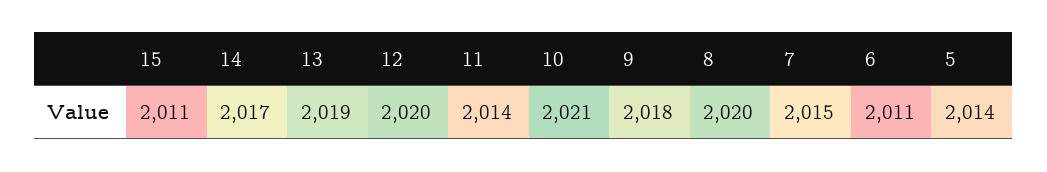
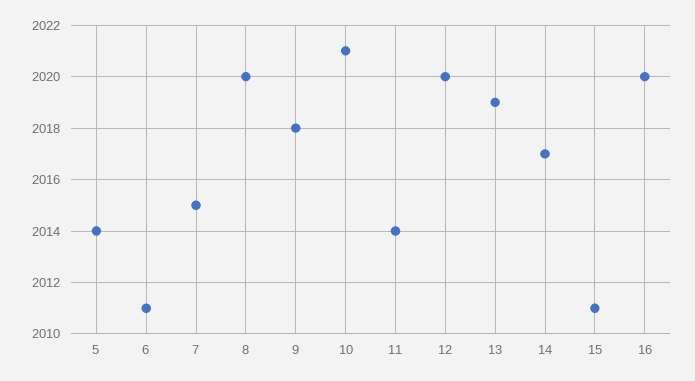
  {
    "15": 2011,
    "14": 2017,
    "13": 2019,
    "12": 2020,
    "11": 2014,
    "10": 2021,
    "9": 2018,
    "8": 2020,
    "7": 2015,
    "6": 2011,
-   "5": 2014
+   "5": 2014,
+   "16": 2020
  }

